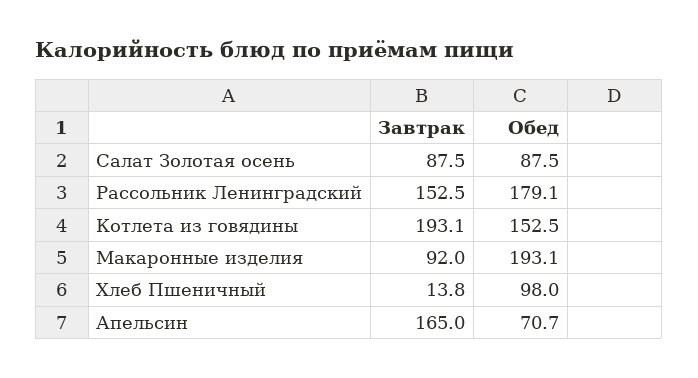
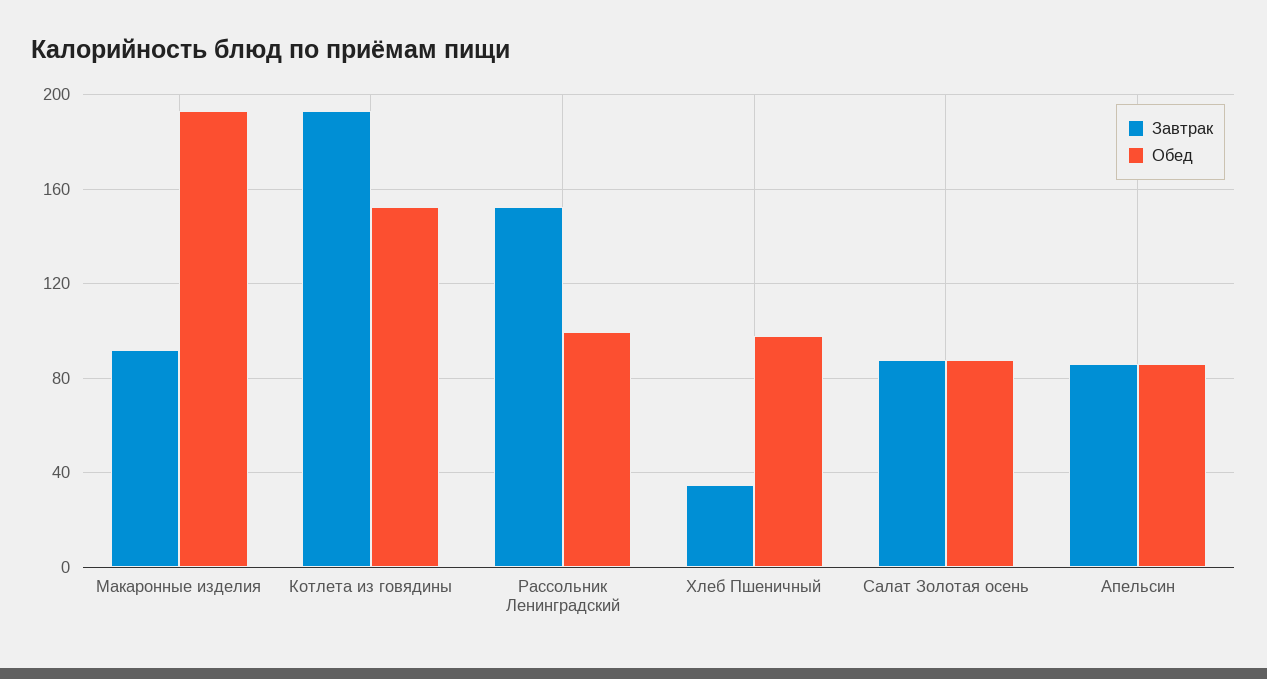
  {
    "Завтрак": {
      "Салат Золотая осень": 87.5,
      "Рассольник Ленинградский": 152.5,
      "Котлета из говядины": 193.1,
      "Макаронные изделия": 92,
-     "Хлеб Пшеничный": 13.8,
+     "Хлеб Пшеничный": 35,
-     "Апельсин": 165
+     "Апельсин": 85
    },
    "Обед": {
      "Салат Золотая осень": 87.5,
-     "Рассольник Ленинградский": 179.1,
+     "Рассольник Ленинградский": 100,
      "Котлета из говядины": 152.5,
      "Макаронные изделия": 193.1,
      "Хлеб Пшеничный": 98,
-     "Апельсин": 70.7
+     "Апельсин": 85
    }
  }

